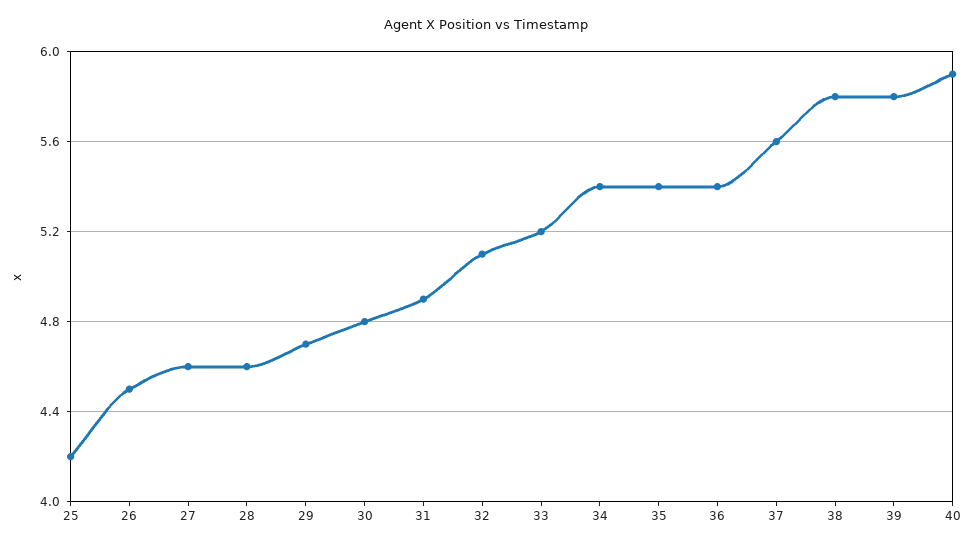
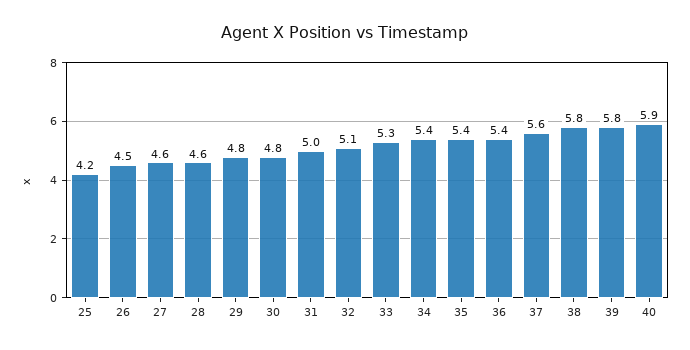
  {
    "25": 4.2,
    "26": 4.5,
    "27": 4.6,
    "28": 4.6,
-   "29": 4.7,
+   "29": 4.8,
    "30": 4.8,
-   "31": 4.9,
+   "31": 5,
    "32": 5.1,
-   "33": 5.2,
+   "33": 5.3,
    "34": 5.4,
    "35": 5.4,
    "36": 5.4,
    "37": 5.6,
    "38": 5.8,
    "39": 5.8,
    "40": 5.9
  }

